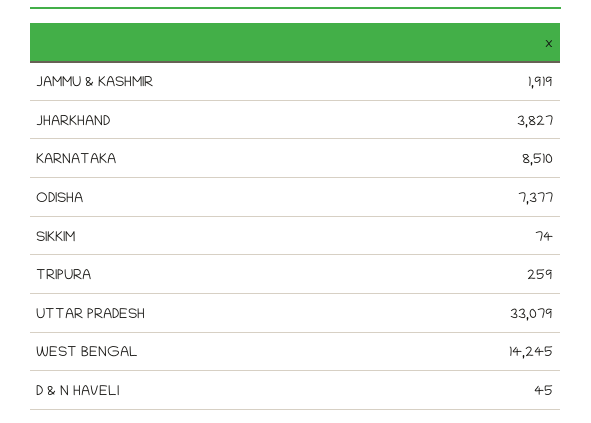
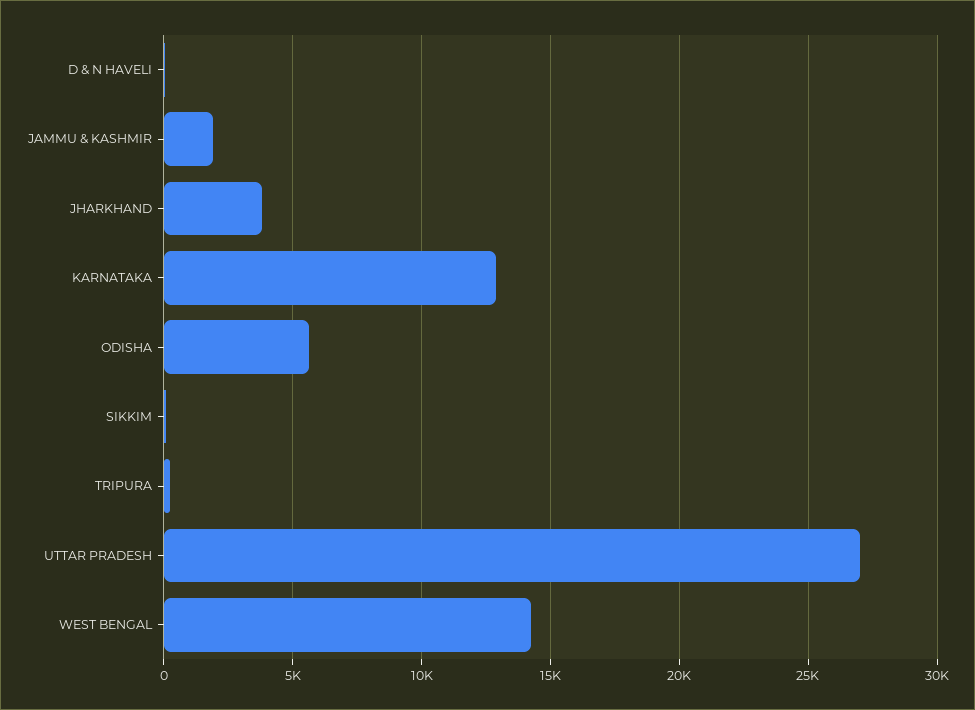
  {
    "JAMMU & KASHMIR": 1919,
    "JHARKHAND": 3827,
-   "KARNATAKA": 8510,
+   "KARNATAKA": 13000,
-   "ODISHA": 7377,
+   "ODISHA": 5500,
    "SIKKIM": 74,
    "TRIPURA": 259,
-   "UTTAR PRADESH": 33079,
+   "UTTAR PRADESH": 27000,
    "WEST BENGAL": 14245,
    "D & N HAVELI": 45
  }

